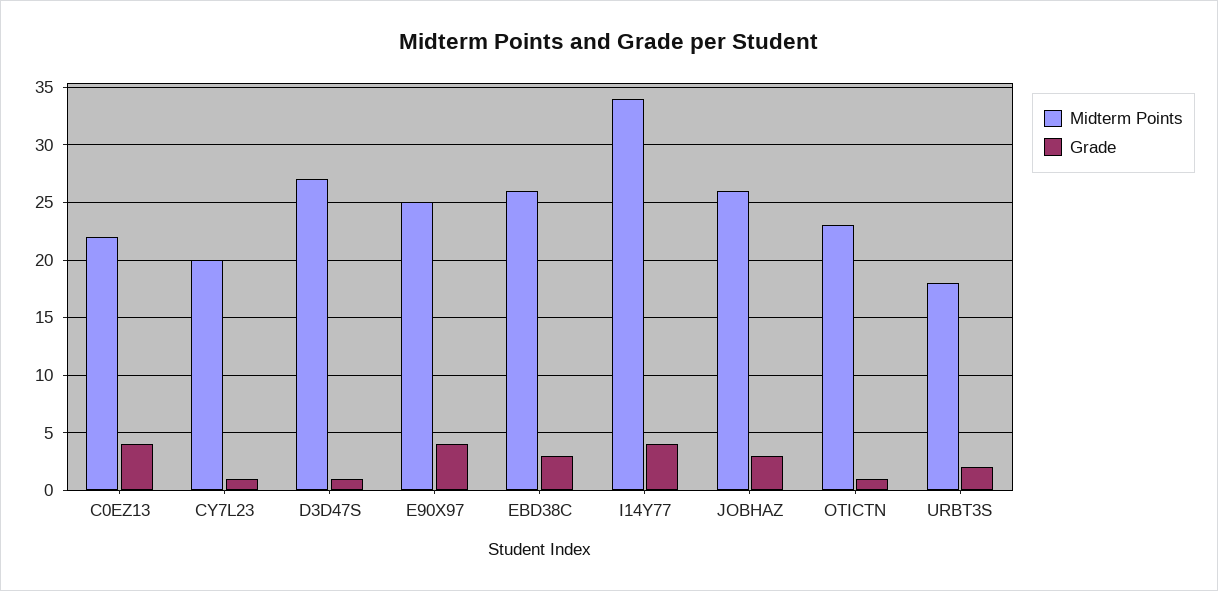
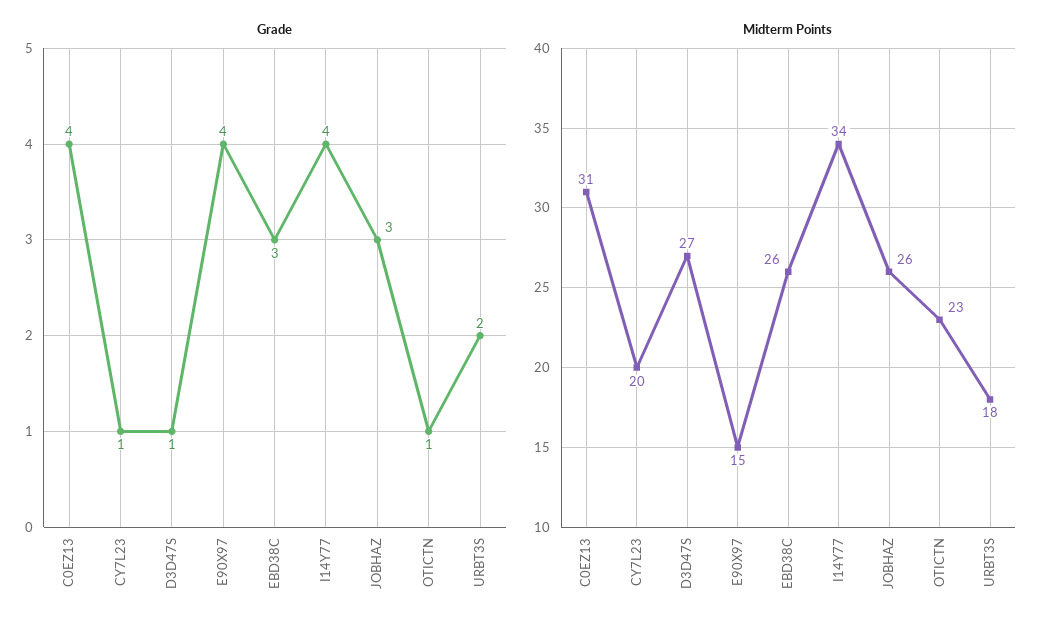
  {
    "Midterm Points": {
-     "C0EZ13": 22,
+     "C0EZ13": 31,
      "CY7L23": 20,
      "D3D47S": 27,
-     "E90X97": 25,
+     "E90X97": 15,
      "EBD38C": 26,
      "I14Y77": 34,
      "JOBHAZ": 26,
      "OTICTN": 23,
      "URBT3S": 18
    },
    "Grade": {
      "C0EZ13": 4,
      "CY7L23": 1,
      "D3D47S": 1,
      "E90X97": 4,
      "EBD38C": 3,
      "I14Y77": 4,
      "JOBHAZ": 3,
      "OTICTN": 1,
      "URBT3S": 2
    }
  }

